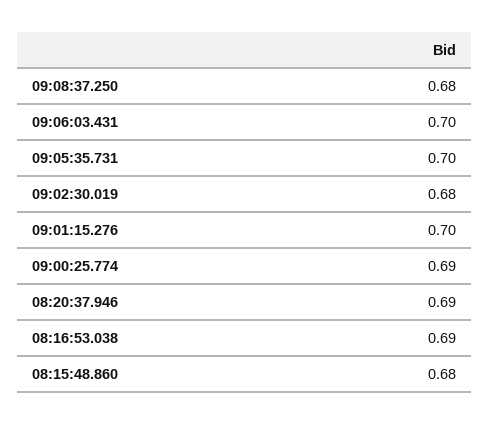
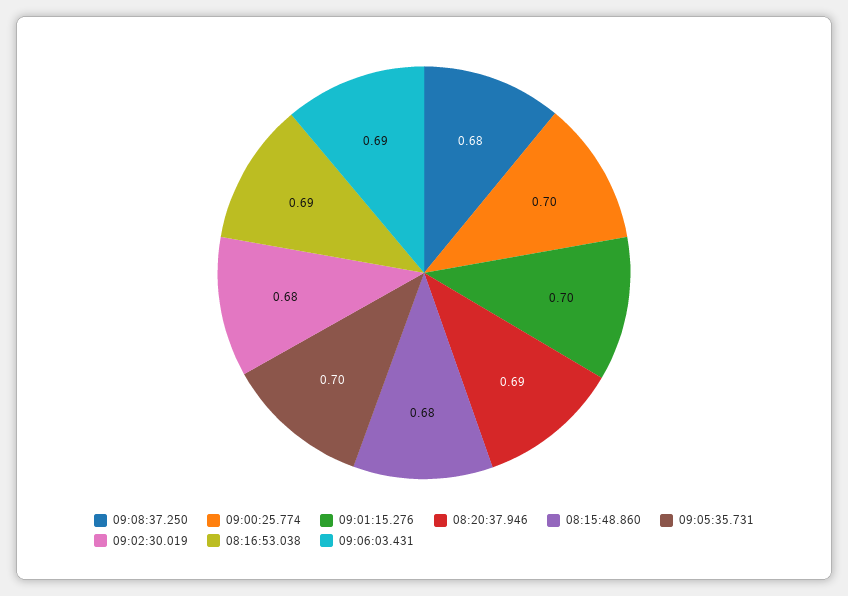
  {
    "09:08:37.250": 0.68,
-   "09:06:03.431": 0.7,
+   "09:06:03.431": 0.69,
    "09:05:35.731": 0.7,
    "09:02:30.019": 0.68,
    "09:01:15.276": 0.7,
-   "09:00:25.774": 0.69,
+   "09:00:25.774": 0.7,
    "08:20:37.946": 0.69,
    "08:16:53.038": 0.69,
    "08:15:48.860": 0.68
  }

